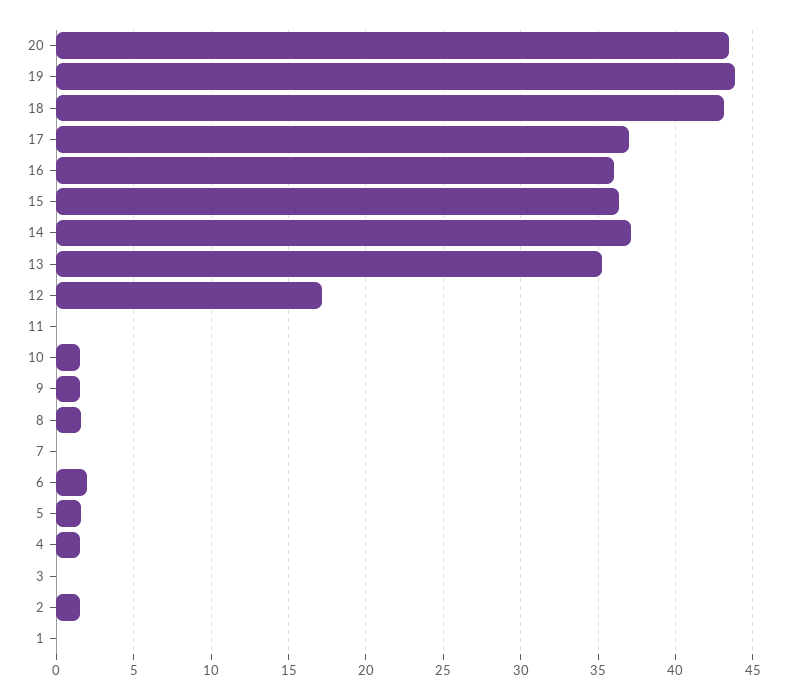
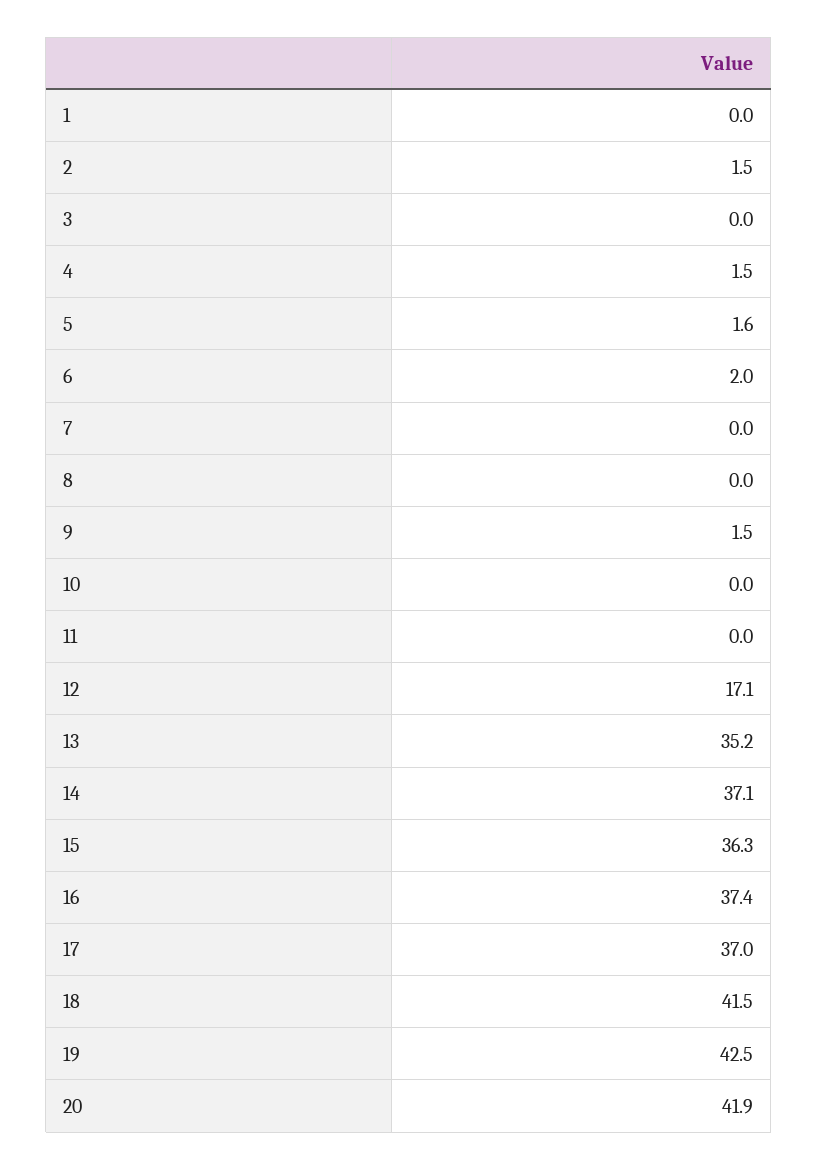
  {
-   "20": 43.5,
+   "20": 41.9,
-   "19": 44,
+   "19": 42.5,
-   "18": 43,
+   "18": 41.5,
    "17": 37,
-   "16": 36,
+   "16": 37.4,
    "15": 36.3,
    "14": 37.1,
    "13": 35.2,
    "12": 17.1,
    "11": 0,
-   "10": 1.5,
+   "10": 0,
    "9": 1.5,
-   "8": 1.5,
+   "8": 0,
    "7": 0,
    "6": 2,
    "5": 1.6,
    "4": 1.5,
    "3": 0,
    "2": 1.5,
    "1": 0
  }

